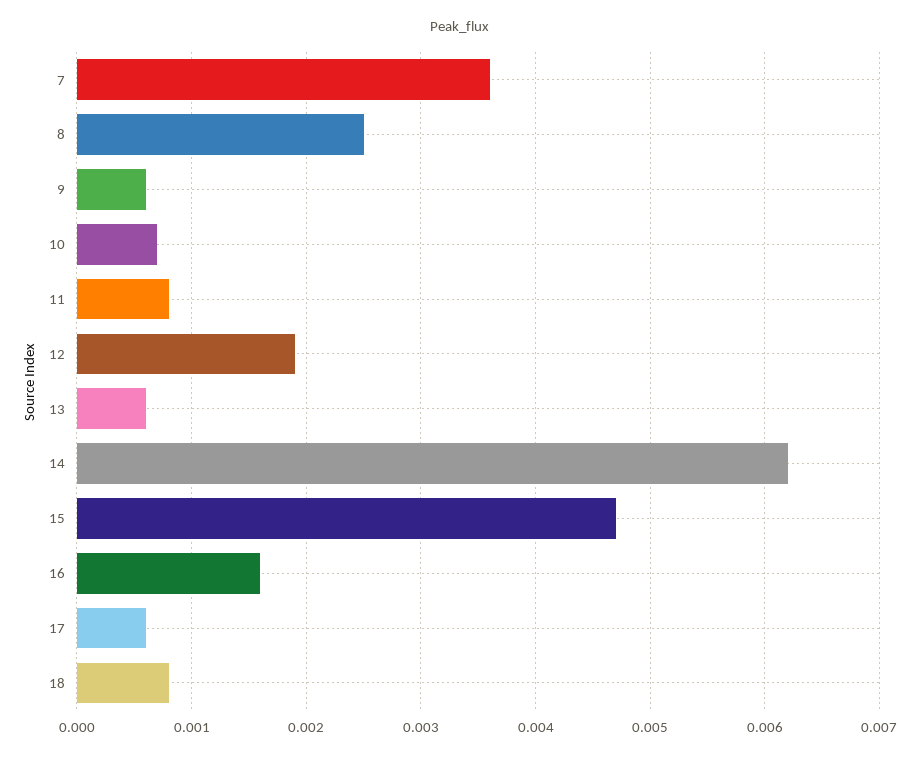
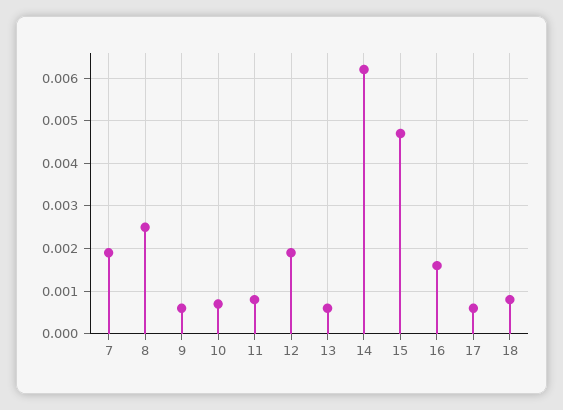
  {
-   "7": 0.0036,
+   "7": 0.002,
    "8": 0.0025,
    "9": 0.0006,
    "10": 0.0007,
    "11": 0.0008,
    "12": 0.0019,
    "13": 0.0006,
    "14": 0.0062,
    "15": 0.0047,
    "16": 0.0016,
    "17": 0.0006,
    "18": 0.0008
  }

